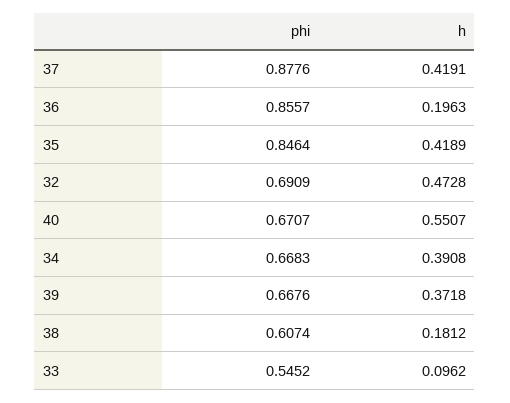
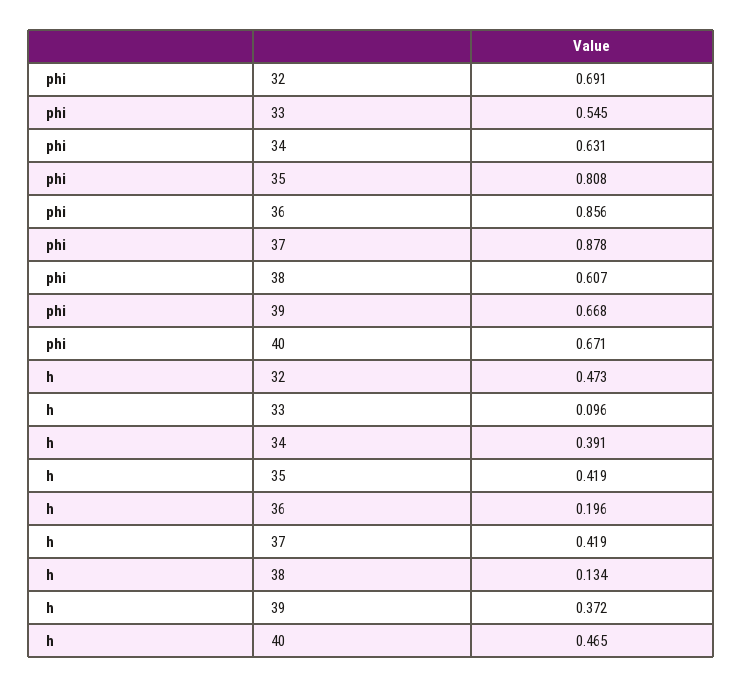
  {
    "phi": {
      "37": 0.8776,
      "36": 0.8557,
-     "35": 0.8464,
+     "35": 0.808,
      "32": 0.6909,
      "40": 0.6707,
-     "34": 0.6683,
+     "34": 0.631,
      "39": 0.6676,
      "38": 0.6074,
      "33": 0.5452
    },
    "h": {
      "37": 0.4191,
      "36": 0.1963,
      "35": 0.4189,
      "32": 0.4728,
-     "40": 0.5507,
+     "40": 0.465,
      "34": 0.3908,
      "39": 0.3718,
-     "38": 0.1812,
+     "38": 0.134,
      "33": 0.0962
    }
  }

